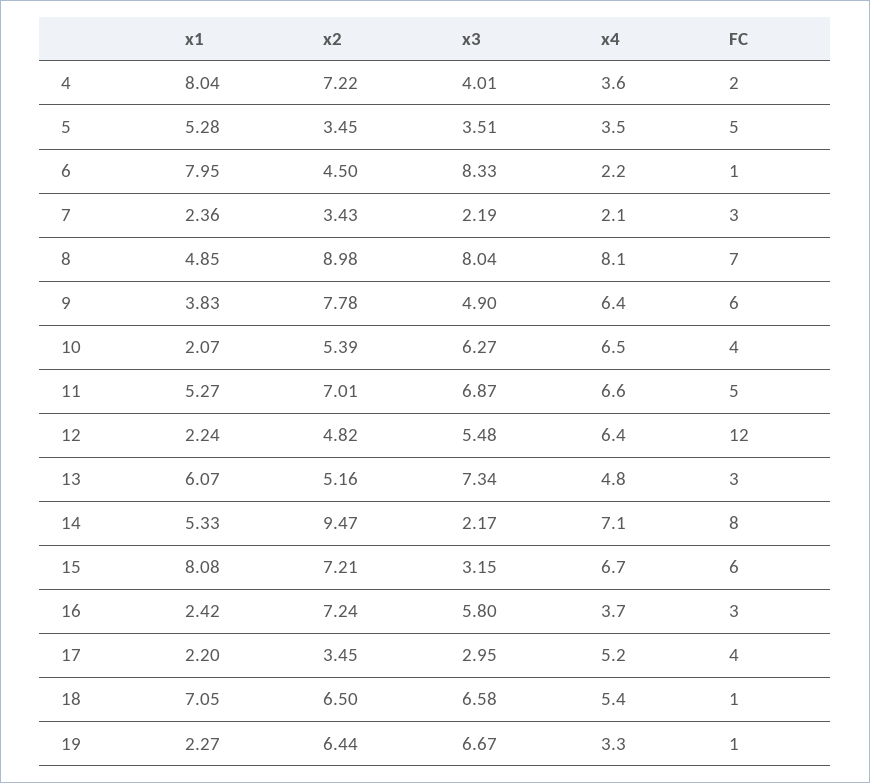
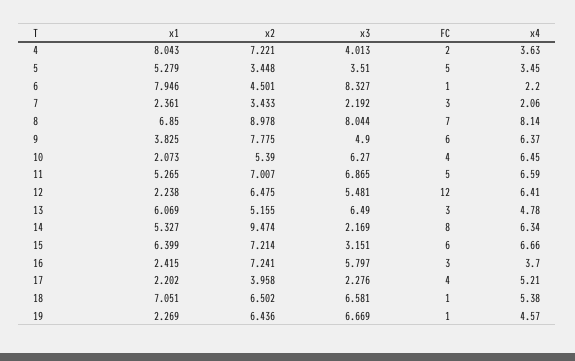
  {
    "x1": {
      "4": 8.043,
      "5": 5.279,
      "6": 7.946,
      "7": 2.361,
-     "8": 4.85,
+     "8": 6.85,
      "9": 3.825,
      "10": 2.073,
      "11": 5.265,
      "12": 2.238,
      "13": 6.069,
      "14": 5.327,
-     "15": 8.08,
+     "15": 6.399,
      "16": 2.415,
      "17": 2.202,
      "18": 7.051,
      "19": 2.269
    },
    "x2": {
      "4": 7.221,
      "5": 3.448,
      "6": 4.501,
      "7": 3.433,
      "8": 8.978,
      "9": 7.775,
      "10": 5.39,
      "11": 7.007,
-     "12": 4.82,
+     "12": 6.475,
      "13": 5.155,
      "14": 9.474,
      "15": 7.214,
      "16": 7.241,
-     "17": 3.45,
+     "17": 3.958,
      "18": 6.502,
      "19": 6.436
    },
    "x3": {
      "4": 4.013,
      "5": 3.51,
      "6": 8.327,
      "7": 2.192,
      "8": 8.044,
      "9": 4.9,
      "10": 6.27,
      "11": 6.865,
      "12": 5.481,
-     "13": 7.34,
+     "13": 6.49,
      "14": 2.169,
      "15": 3.151,
      "16": 5.797,
-     "17": 2.95,
+     "17": 2.276,
      "18": 6.581,
      "19": 6.669
    },
    "x4": {
      "4": 3.63,
      "5": 3.45,
      "6": 2.2,
      "7": 2.06,
      "8": 8.14,
      "9": 6.37,
      "10": 6.45,
      "11": 6.59,
      "12": 6.41,
      "13": 4.78,
-     "14": 7.1,
+     "14": 6.34,
      "15": 6.66,
      "16": 3.7,
      "17": 5.21,
      "18": 5.38,
-     "19": 3.3
+     "19": 4.57
    },
    "FC": {
      "4": 2,
      "5": 5,
      "6": 1,
      "7": 3,
      "8": 7,
      "9": 6,
      "10": 4,
      "11": 5,
      "12": 12,
      "13": 3,
      "14": 8,
      "15": 6,
      "16": 3,
      "17": 4,
      "18": 1,
      "19": 1
    }
  }

